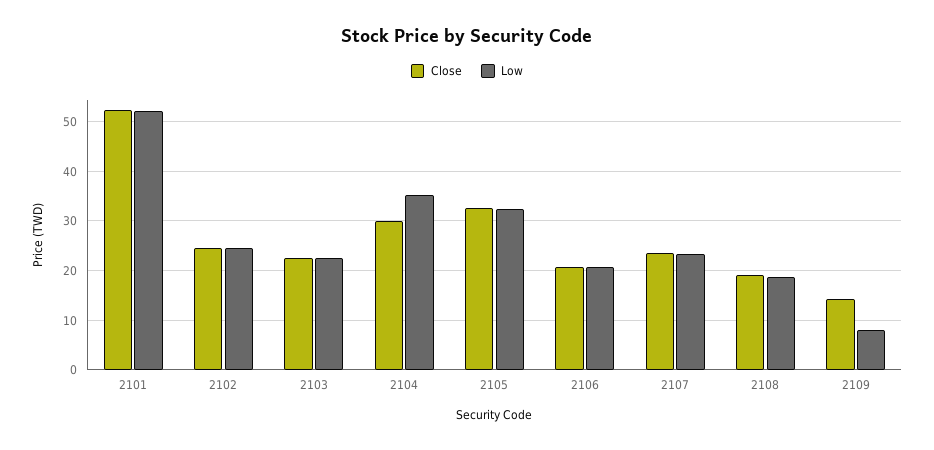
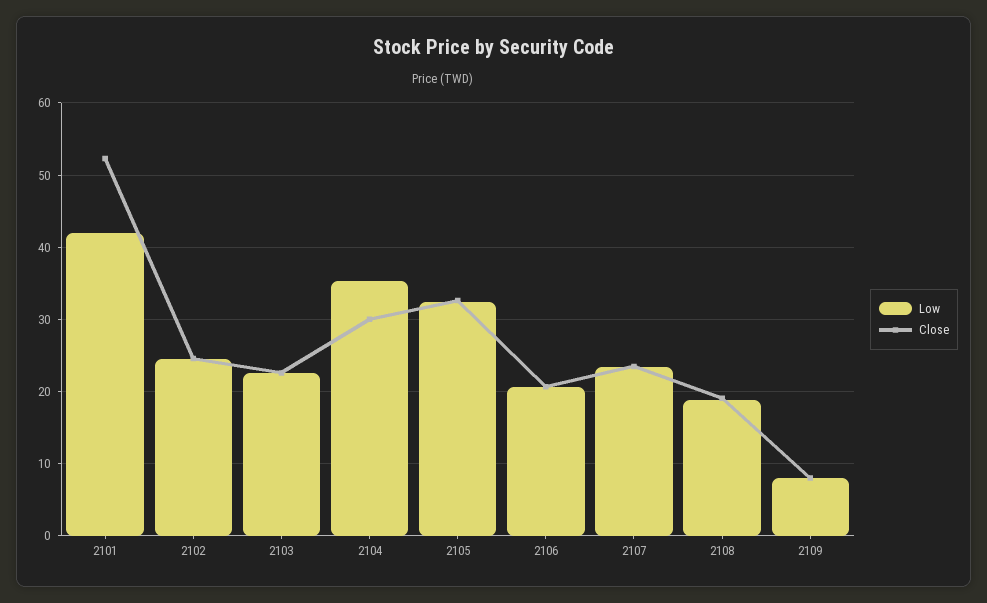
  {
    "Close": {
      "2101": 52,
      "2102": 25,
      "2103": 23,
      "2104": 30,
      "2105": 33,
      "2106": 21,
      "2107": 23,
      "2108": 19,
-     "2109": 14
+     "2109": 8
    },
    "Low": {
-     "2101": 52,
+     "2101": 42,
      "2102": 25,
      "2103": 23,
      "2104": 35,
      "2105": 32,
      "2106": 21,
      "2107": 23,
      "2108": 19,
      "2109": 8
    }
  }

